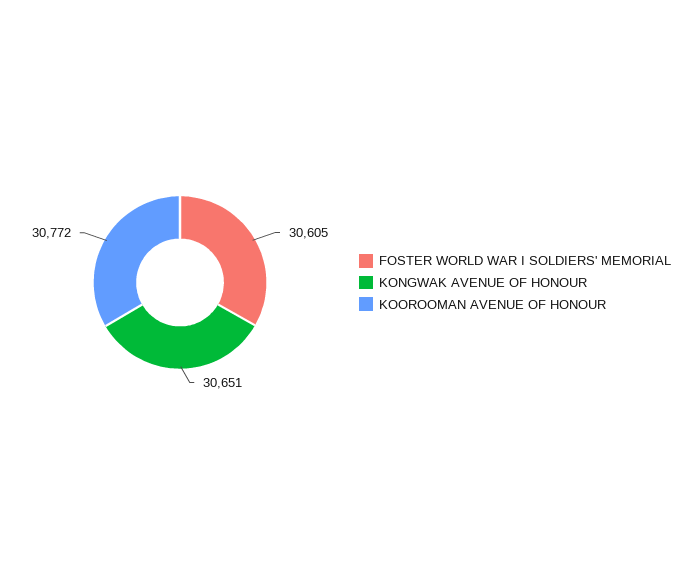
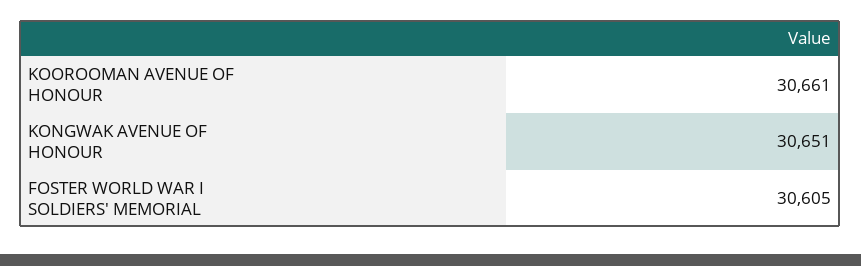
  {
    "FOSTER WORLD WAR I SOLDIERS' MEMORIAL": 30605,
    "KONGWAK AVENUE OF HONOUR": 30651,
-   "KOOROOMAN AVENUE OF HONOUR": 30772
+   "KOOROOMAN AVENUE OF HONOUR": 30661
  }

